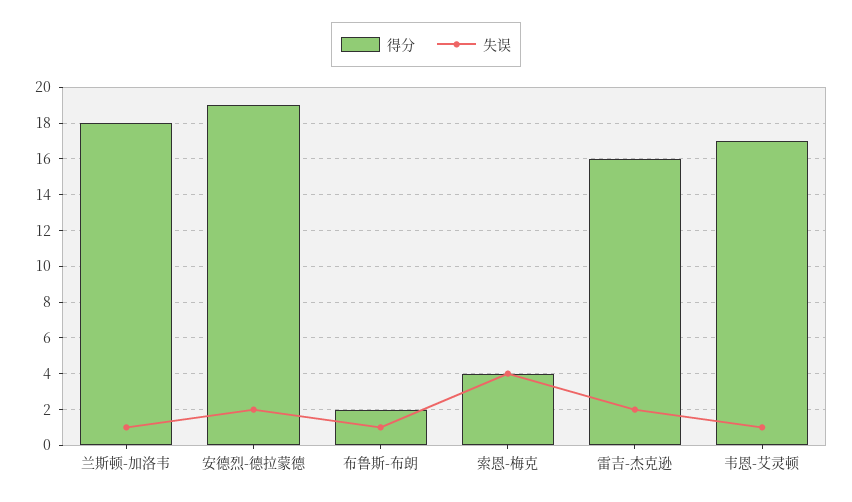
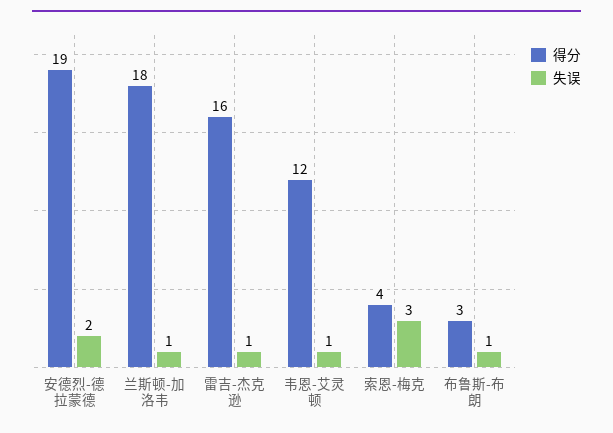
  {
    "得分": {
      "兰斯顿-加洛韦": 18,
      "安德烈-德拉蒙德": 19,
-     "布鲁斯-布朗": 2,
+     "布鲁斯-布朗": 3,
      "索恩-梅克": 4,
      "雷吉-杰克逊": 16,
-     "韦恩-艾灵顿": 17
+     "韦恩-艾灵顿": 12
    },
    "失误": {
      "兰斯顿-加洛韦": 1,
      "安德烈-德拉蒙德": 2,
      "布鲁斯-布朗": 1,
-     "索恩-梅克": 4,
+     "索恩-梅克": 3,
-     "雷吉-杰克逊": 2,
+     "雷吉-杰克逊": 1,
      "韦恩-艾灵顿": 1
    }
  }

